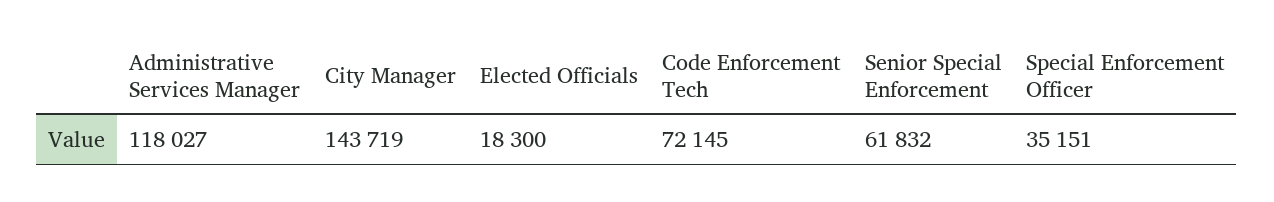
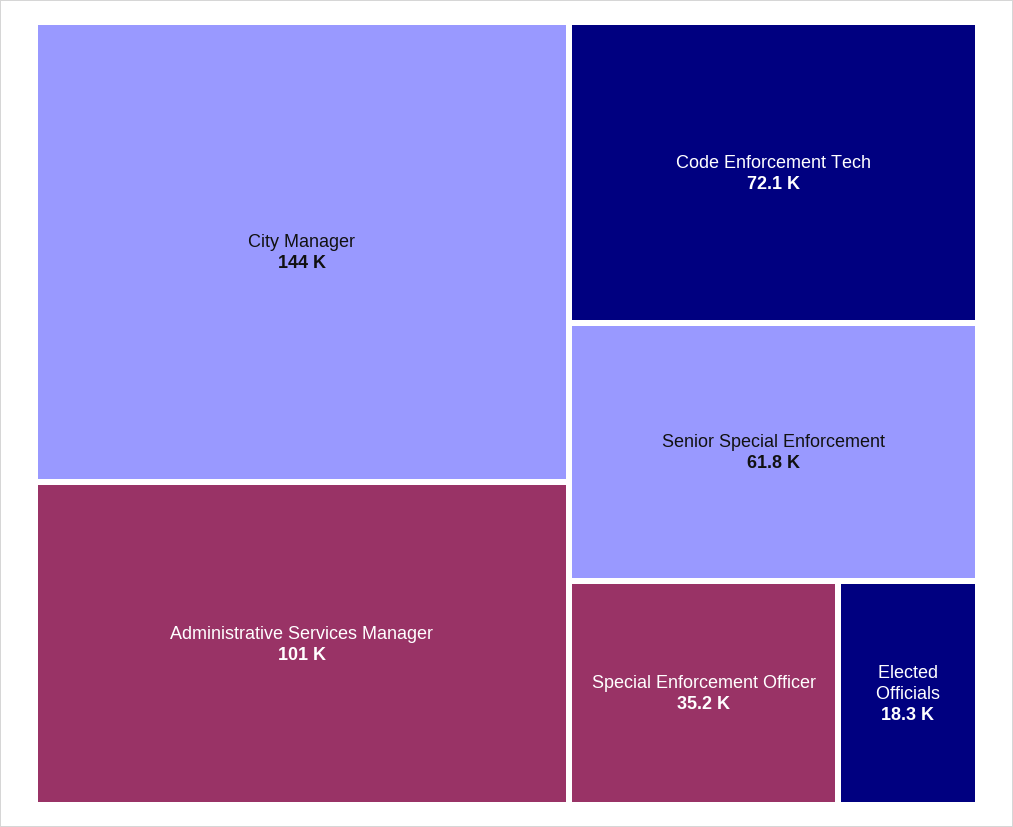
  {
-   "Administrative Services Manager": 118027,
+   "Administrative Services Manager": 101000,
    "City Manager": 143719,
    "Elected Officials": 18300,
    "Code Enforcement Tech": 72145,
    "Senior Special Enforcement": 61832,
    "Special Enforcement Officer": 35151
  }

